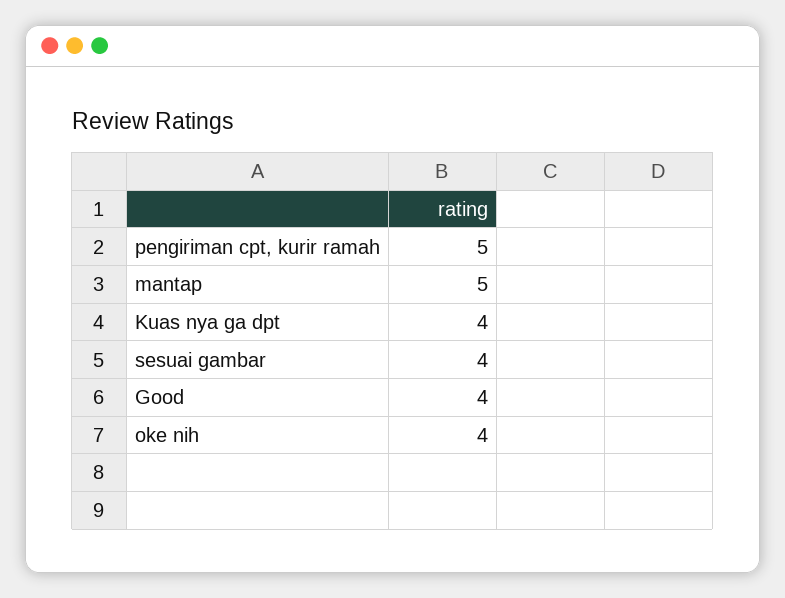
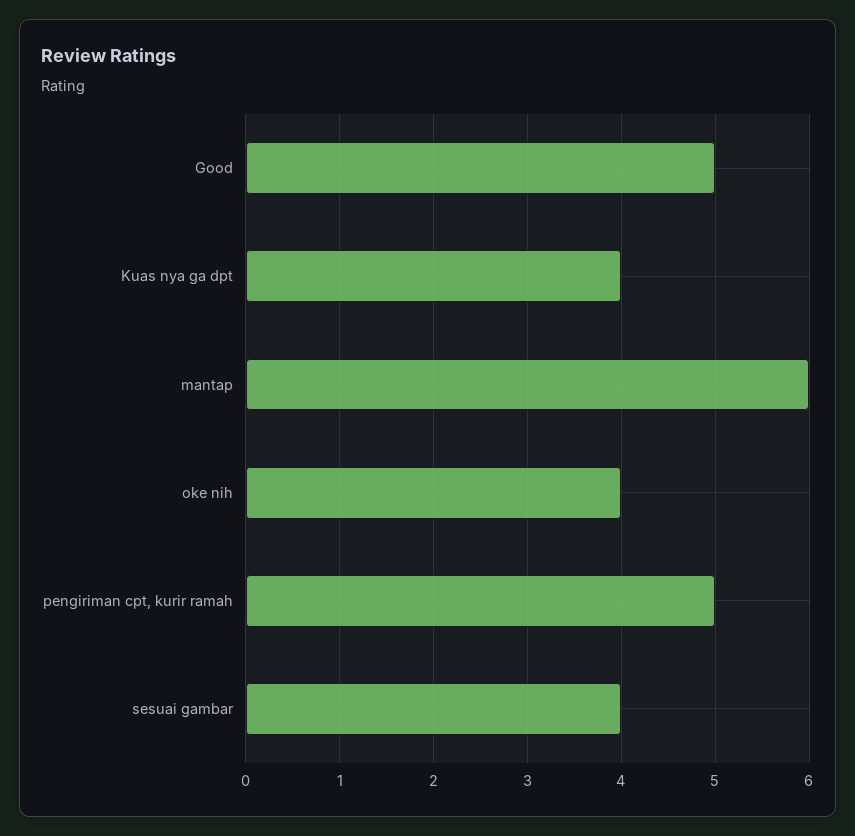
  {
    "pengiriman cpt, kurir ramah": 5,
-   "mantap": 5,
+   "mantap": 6,
    "Kuas nya ga dpt": 4,
    "sesuai gambar": 4,
-   "Good": 4,
+   "Good": 5,
    "oke nih": 4
  }

